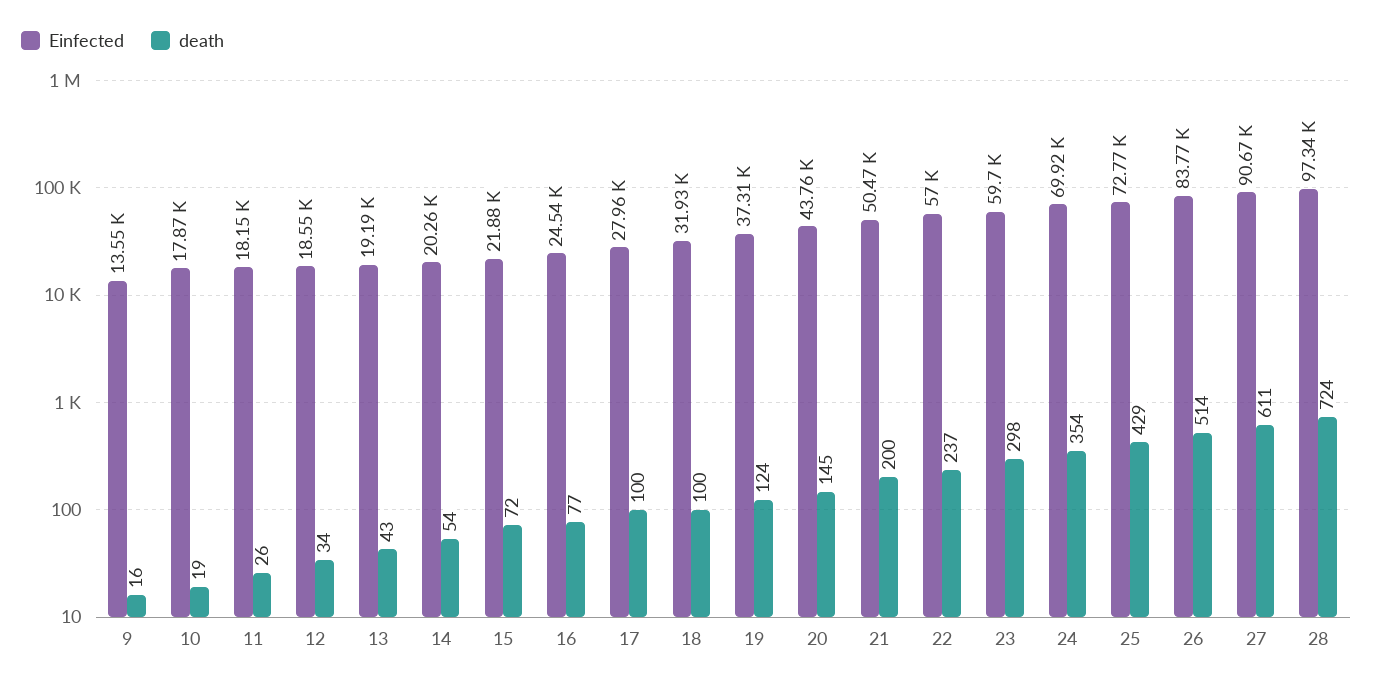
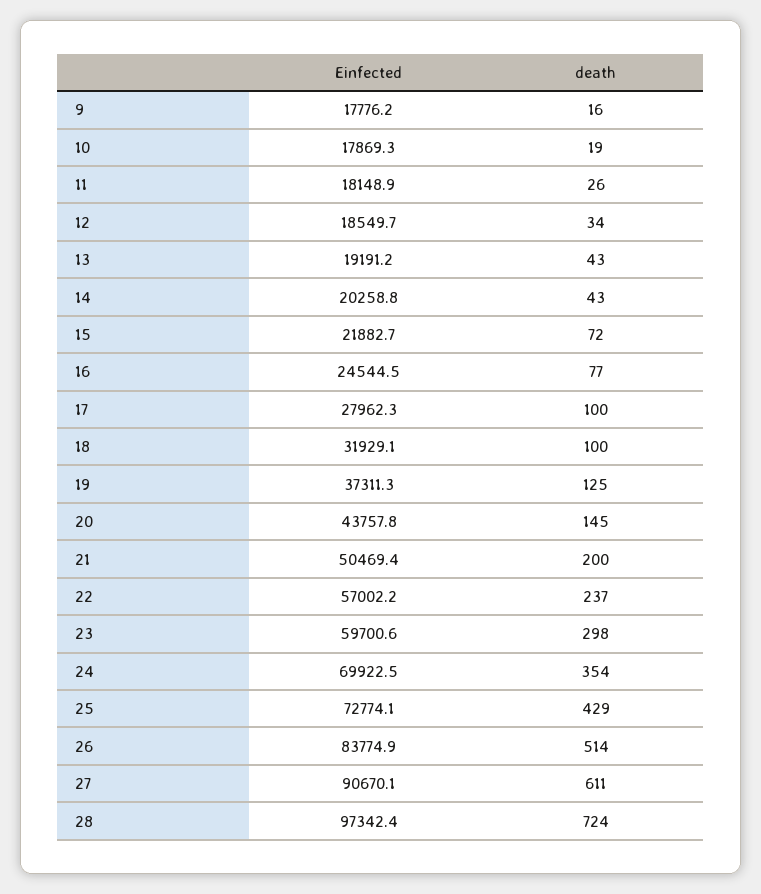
  {
    "Einfected": {
-     "9": 13550,
+     "9": 17776.2,
      "10": 17869.3,
      "11": 18148.9,
      "12": 18549.7,
      "13": 19191.2,
      "14": 20258.8,
      "15": 21882.7,
      "16": 24544.5,
      "17": 27962.3,
      "18": 31929.1,
      "19": 37311.3,
      "20": 43757.8,
      "21": 50469.4,
      "22": 57002.2,
      "23": 59700.6,
      "24": 69922.5,
      "25": 72774.1,
      "26": 83774.9,
      "27": 90670.1,
      "28": 97342.4
    },
    "death": {
      "9": 16,
      "10": 19,
      "11": 26,
      "12": 34,
      "13": 43,
-     "14": 54,
+     "14": 43,
      "15": 72,
      "16": 77,
      "17": 100,
      "18": 100,
-     "19": 124,
+     "19": 125,
      "20": 145,
      "21": 200,
      "22": 237,
      "23": 298,
      "24": 354,
      "25": 429,
      "26": 514,
      "27": 611,
      "28": 724
    }
  }

